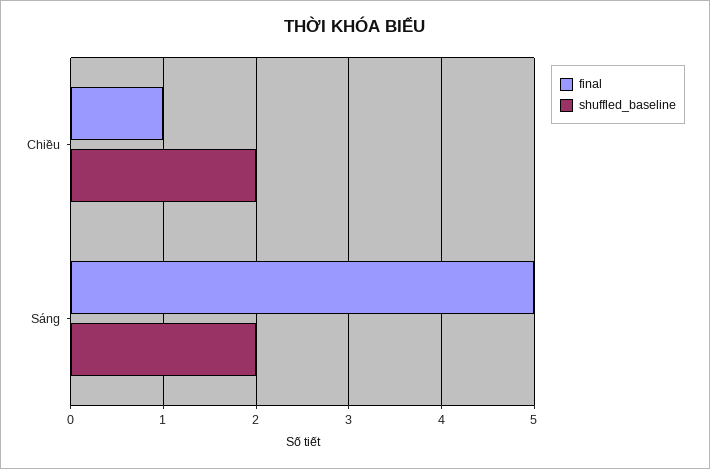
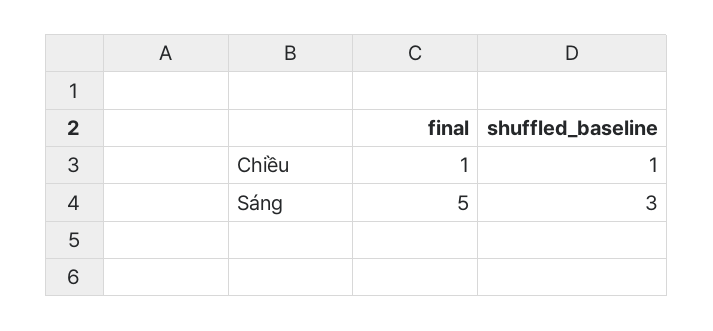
  {
    "final": {
      "Chiều": 1,
      "Sáng": 5
    },
    "shuffled_baseline": {
-     "Chiều": 2,
+     "Chiều": 1,
-     "Sáng": 2
+     "Sáng": 3
    }
  }

